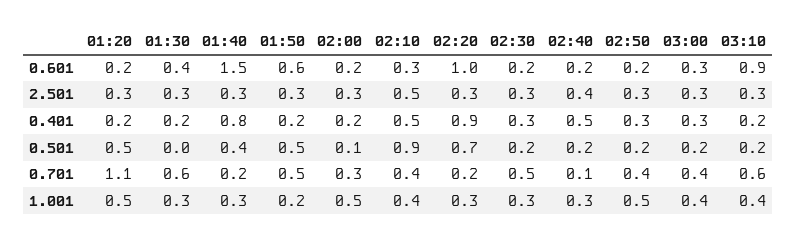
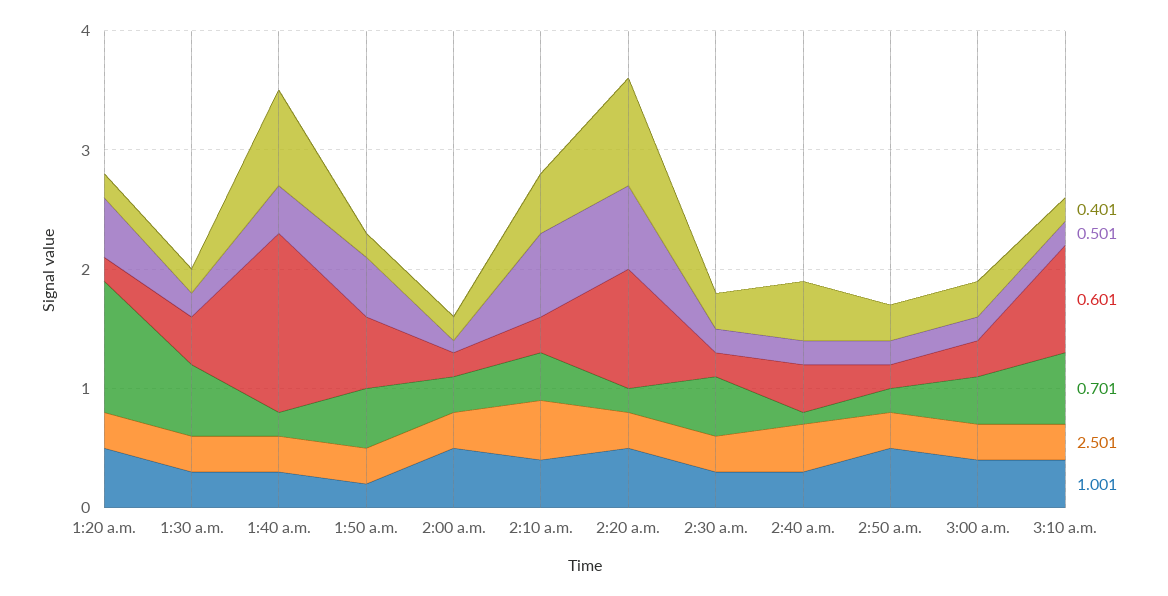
  {
    "0.601": {
      "01:20": 0.2,
      "01:30": 0.4,
      "01:40": 1.5,
      "01:50": 0.6,
      "02:00": 0.2,
      "02:10": 0.3,
      "02:20": 1,
      "02:30": 0.2,
-     "02:40": 0.2,
+     "02:40": 0.4,
      "02:50": 0.2,
      "03:00": 0.3,
      "03:10": 0.9
    },
    "2.501": {
      "01:20": 0.3,
      "01:30": 0.3,
      "01:40": 0.3,
      "01:50": 0.3,
      "02:00": 0.3,
      "02:10": 0.5,
      "02:20": 0.3,
      "02:30": 0.3,
      "02:40": 0.4,
      "02:50": 0.3,
      "03:00": 0.3,
      "03:10": 0.3
    },
    "0.401": {
      "01:20": 0.2,
      "01:30": 0.2,
      "01:40": 0.8,
      "01:50": 0.2,
      "02:00": 0.2,
      "02:10": 0.5,
      "02:20": 0.9,
      "02:30": 0.3,
      "02:40": 0.5,
      "02:50": 0.3,
      "03:00": 0.3,
      "03:10": 0.2
    },
    "0.501": {
      "01:20": 0.5,
-     "01:30": 0,
+     "01:30": 0.2,
      "01:40": 0.4,
      "01:50": 0.5,
      "02:00": 0.1,
-     "02:10": 0.9,
+     "02:10": 0.7,
      "02:20": 0.7,
      "02:30": 0.2,
      "02:40": 0.2,
      "02:50": 0.2,
      "03:00": 0.2,
      "03:10": 0.2
    },
    "0.701": {
      "01:20": 1.1,
      "01:30": 0.6,
      "01:40": 0.2,
      "01:50": 0.5,
      "02:00": 0.3,
      "02:10": 0.4,
      "02:20": 0.2,
      "02:30": 0.5,
      "02:40": 0.1,
-     "02:50": 0.4,
+     "02:50": 0.2,
      "03:00": 0.4,
      "03:10": 0.6
    },
    "1.001": {
      "01:20": 0.5,
      "01:30": 0.3,
      "01:40": 0.3,
      "01:50": 0.2,
      "02:00": 0.5,
      "02:10": 0.4,
-     "02:20": 0.3,
+     "02:20": 0.5,
      "02:30": 0.3,
      "02:40": 0.3,
      "02:50": 0.5,
      "03:00": 0.4,
      "03:10": 0.4
    }
  }

